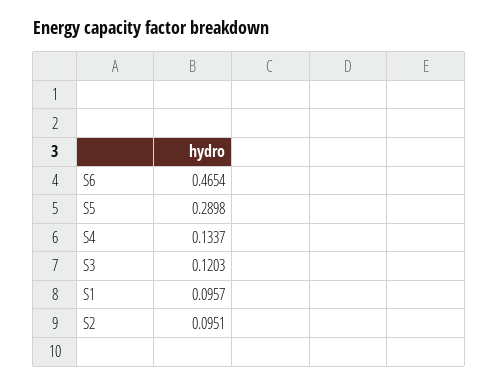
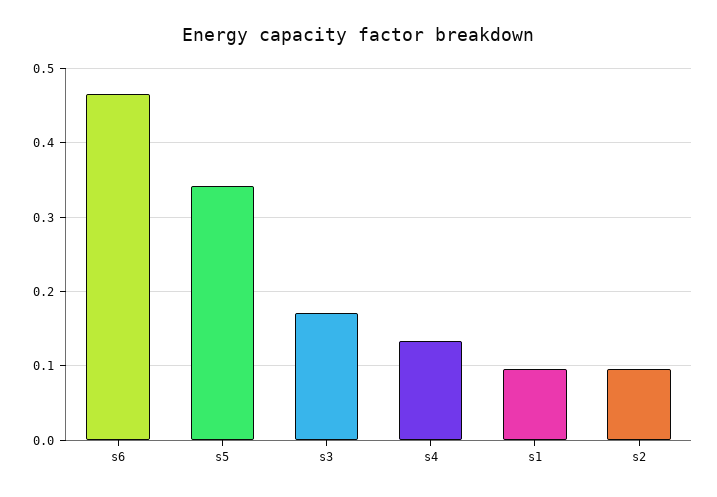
  {
    "S6": 0.4654,
-   "S5": 0.2898,
+   "S5": 0.34,
    "S4": 0.1337,
-   "S3": 0.1203,
+   "S3": 0.17,
    "S1": 0.0957,
    "S2": 0.0951
  }

